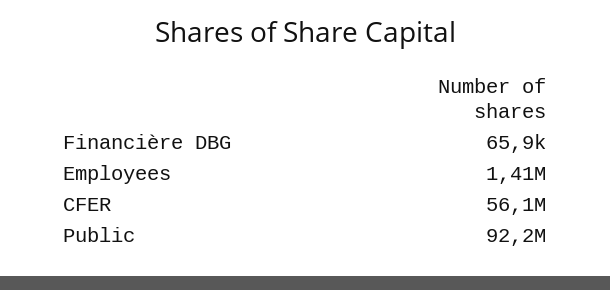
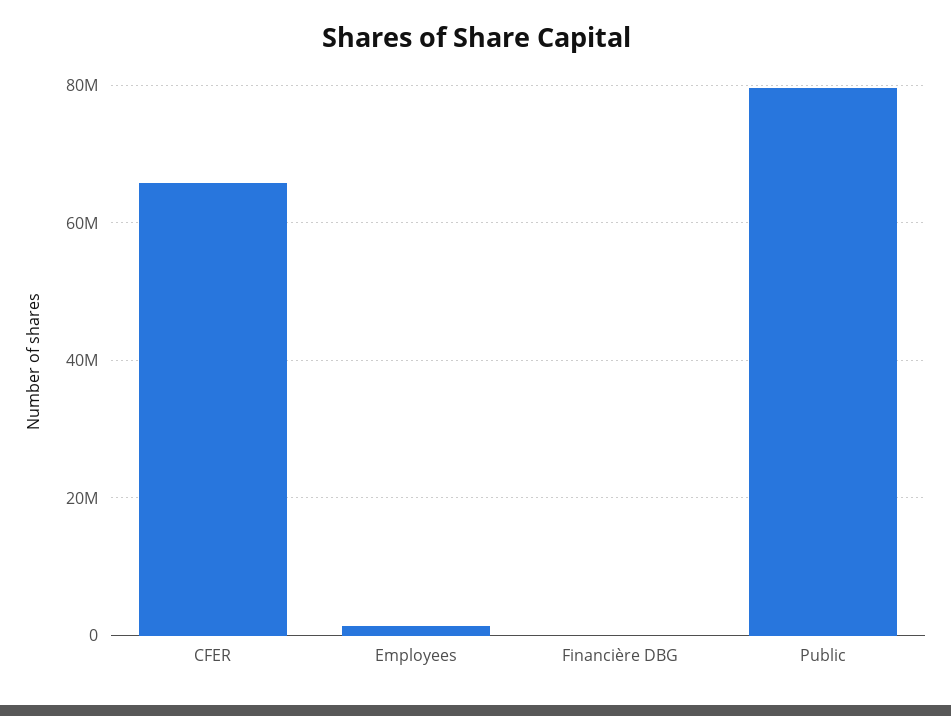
  {
    "Financière DBG": 65900,
    "Employees": 1410000,
-   "CFER": 56100000,
+   "CFER": 66000000,
-   "Public": 92200000
+   "Public": 80000000
  }

